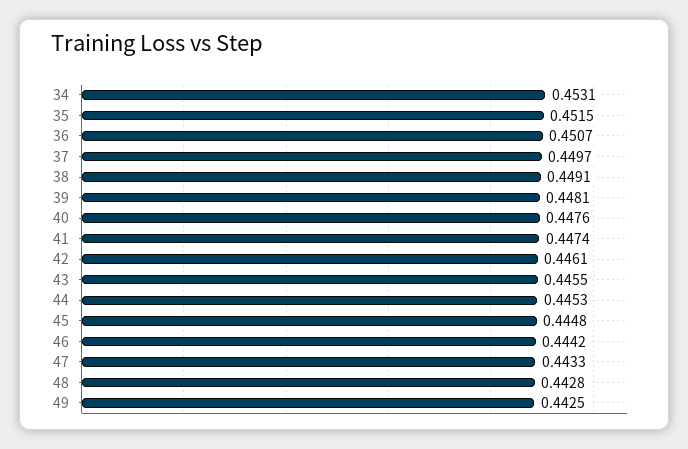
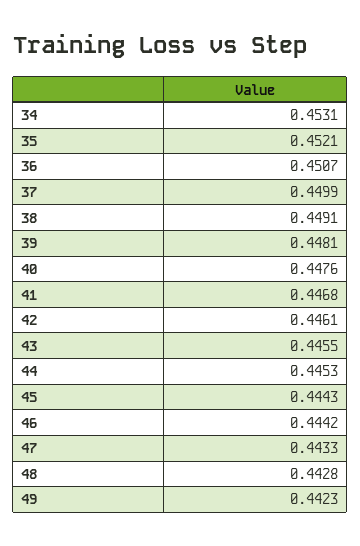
  {
    "34": 0.4531,
-   "35": 0.4515,
+   "35": 0.4521,
    "36": 0.4507,
-   "37": 0.4497,
+   "37": 0.4499,
    "38": 0.4491,
    "39": 0.4481,
    "40": 0.4476,
-   "41": 0.4474,
+   "41": 0.4468,
    "42": 0.4461,
    "43": 0.4455,
    "44": 0.4453,
-   "45": 0.4448,
+   "45": 0.4443,
    "46": 0.4442,
    "47": 0.4433,
    "48": 0.4428,
-   "49": 0.4425
+   "49": 0.4423
  }

